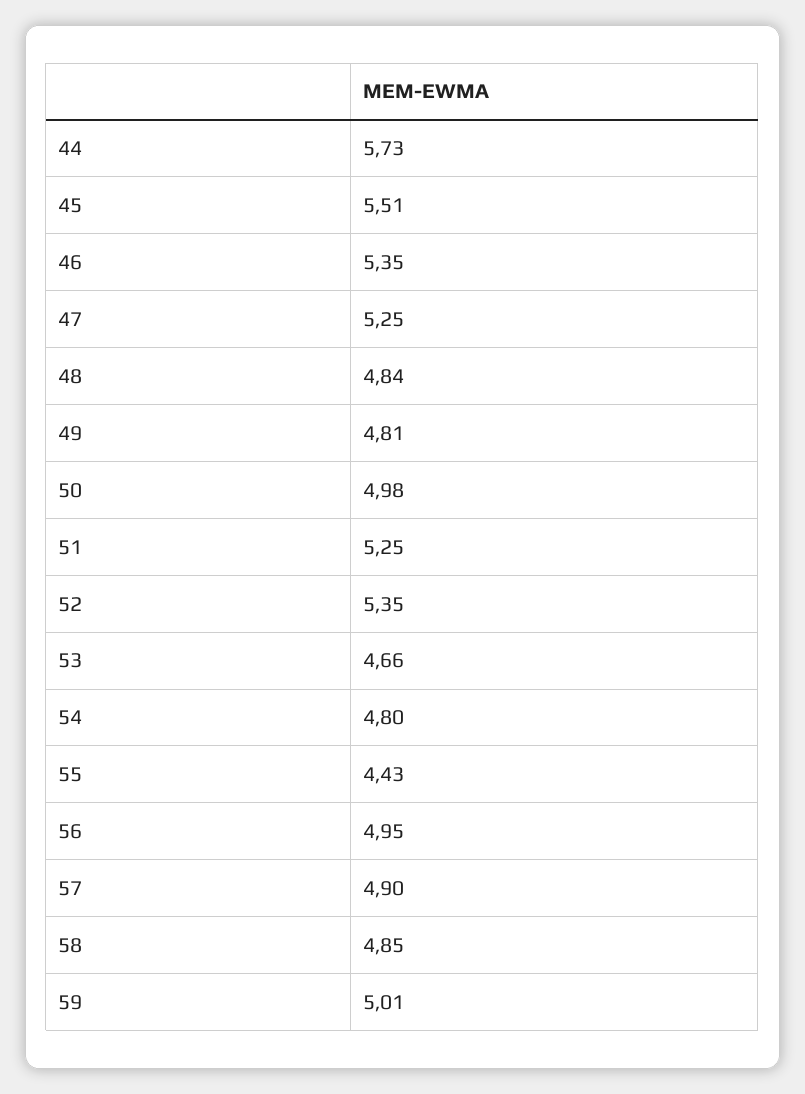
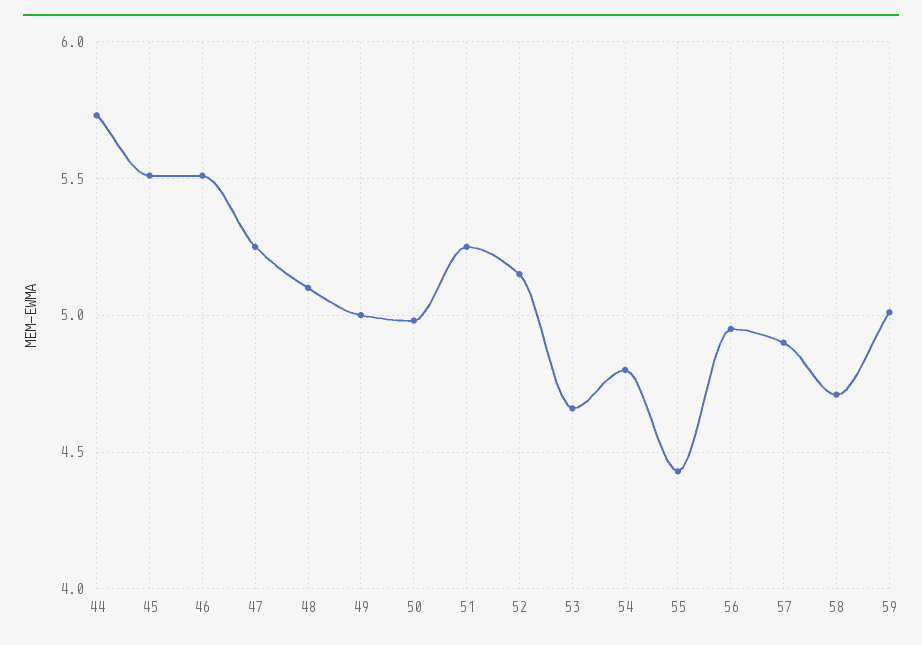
  {
    "44": 5.73,
    "45": 5.51,
-   "46": 5.35,
+   "46": 5.5,
    "47": 5.25,
-   "48": 4.84,
+   "48": 5.1,
-   "49": 4.81,
+   "49": 5,
    "50": 4.98,
    "51": 5.25,
-   "52": 5.35,
+   "52": 5.15,
    "53": 4.66,
    "54": 4.8,
    "55": 4.43,
    "56": 4.95,
    "57": 4.9,
-   "58": 4.85,
+   "58": 4.7,
    "59": 5.01
  }

